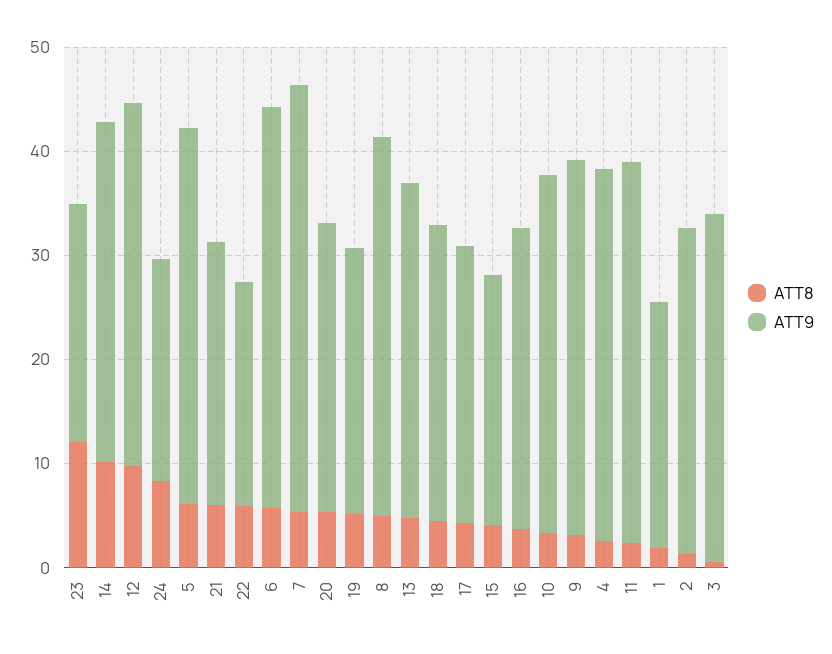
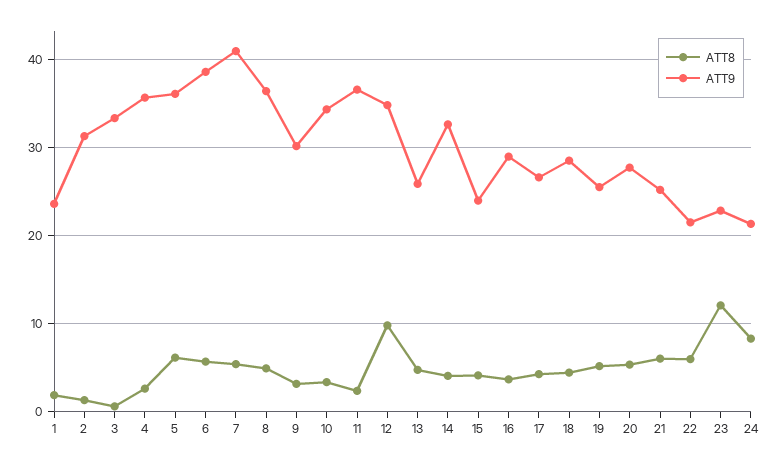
  {
    "ATT8": {
      "23": 12,
-     "14": 10,
+     "14": 4,
      "12": 10,
      "24": 8,
      "5": 6,
      "21": 6,
      "22": 6,
      "6": 6,
      "7": 5,
      "20": 5,
      "19": 5,
      "8": 5,
      "13": 5,
      "18": 4,
      "17": 4,
      "15": 4,
      "16": 4,
      "10": 3,
      "9": 3,
      "4": 3,
      "11": 2,
      "1": 2,
      "2": 1,
      "3": 1
    },
    "ATT9": {
      "23": 23,
      "14": 33,
      "12": 35,
      "24": 21,
      "5": 36,
      "21": 25,
      "22": 22,
      "6": 39,
      "7": 41,
      "20": 28,
      "19": 26,
      "8": 36,
-     "13": 32,
+     "13": 26,
      "18": 29,
      "17": 27,
      "15": 24,
      "16": 29,
      "10": 34,
-     "9": 36,
+     "9": 30,
      "4": 36,
      "11": 37,
      "1": 24,
      "2": 31,
      "3": 33
    }
  }

